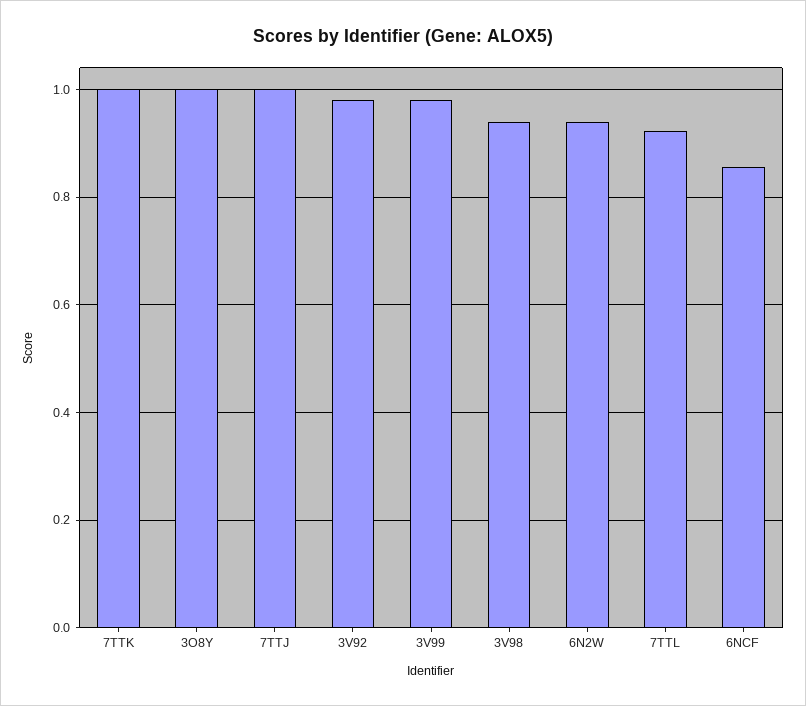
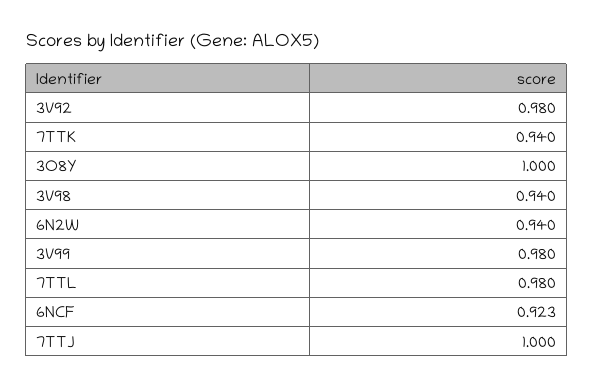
  {
-   "7TTK": 1,
+   "7TTK": 0.94,
    "3O8Y": 1,
    "7TTJ": 1,
    "3V92": 0.98,
    "3V99": 0.98,
    "3V98": 0.94,
    "6N2W": 0.94,
-   "7TTL": 0.92,
+   "7TTL": 0.98,
-   "6NCF": 0.86
+   "6NCF": 0.923
  }

